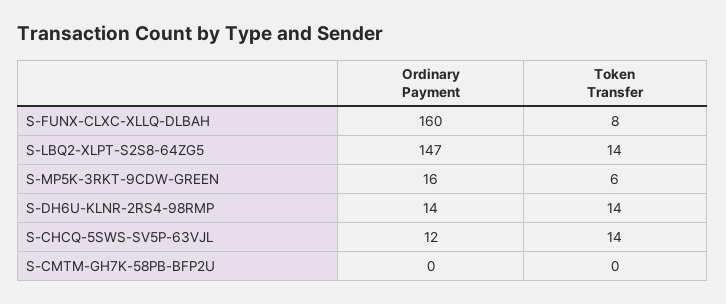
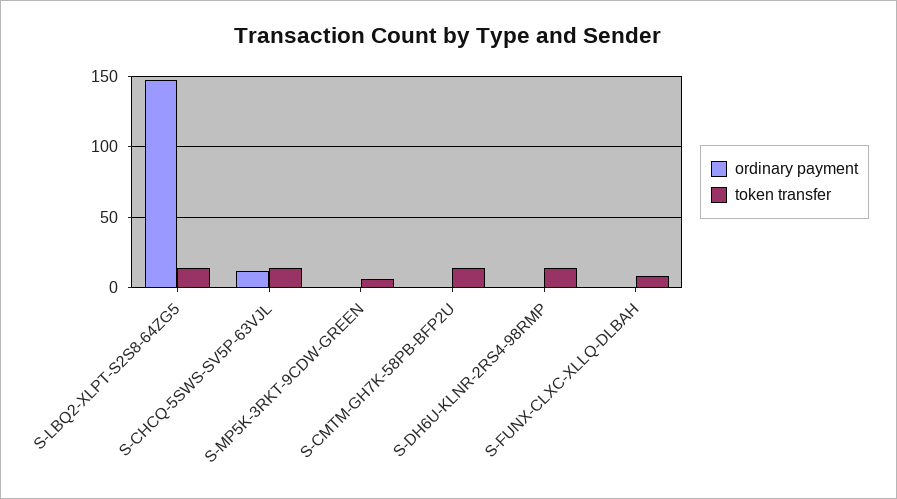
  {
    "Ordinary Payment": {
-     "S-FUNX-CLXC-XLLQ-DLBAH": 160,
+     "S-FUNX-CLXC-XLLQ-DLBAH": 0,
      "S-LBQ2-XLPT-S2S8-64ZG5": 147,
-     "S-MP5K-3RKT-9CDW-GREEN": 16,
+     "S-MP5K-3RKT-9CDW-GREEN": 0,
-     "S-DH6U-KLNR-2RS4-98RMP": 14,
+     "S-DH6U-KLNR-2RS4-98RMP": 0,
      "S-CHCQ-5SWS-SV5P-63VJL": 12,
      "S-CMTM-GH7K-58PB-BFP2U": 0
    },
    "Token Transfer": {
      "S-FUNX-CLXC-XLLQ-DLBAH": 8,
      "S-LBQ2-XLPT-S2S8-64ZG5": 14,
      "S-MP5K-3RKT-9CDW-GREEN": 6,
      "S-DH6U-KLNR-2RS4-98RMP": 14,
      "S-CHCQ-5SWS-SV5P-63VJL": 14,
-     "S-CMTM-GH7K-58PB-BFP2U": 0
+     "S-CMTM-GH7K-58PB-BFP2U": 15
    }
  }

